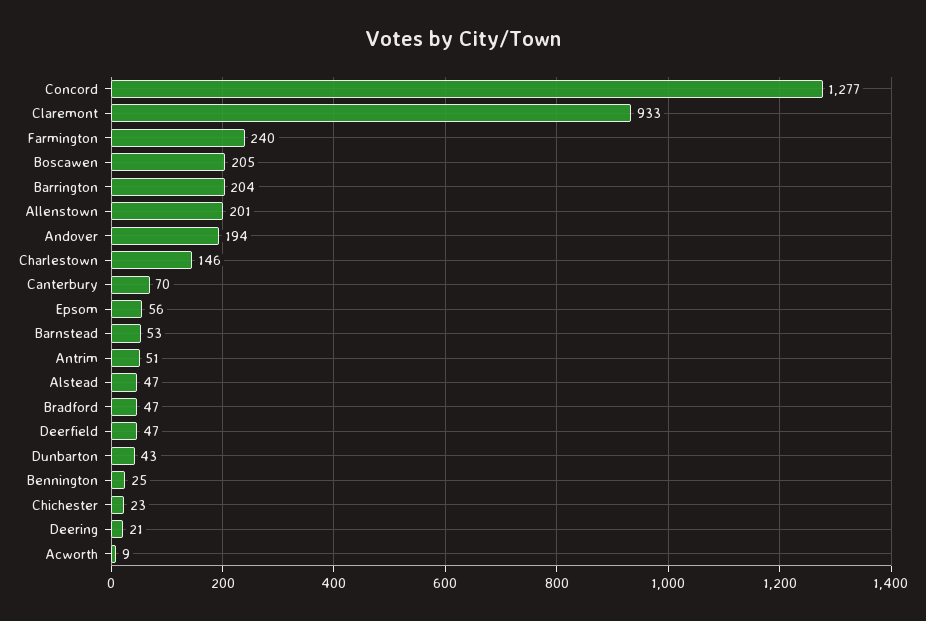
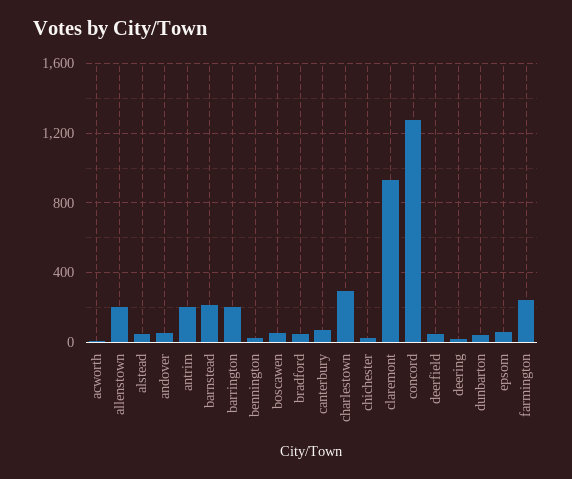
  {
    "Concord": 1277,
    "Claremont": 933,
    "Farmington": 240,
-   "Boscawen": 205,
+   "Boscawen": 50,
    "Barrington": 204,
    "Allenstown": 201,
-   "Andover": 194,
+   "Andover": 50,
-   "Charlestown": 146,
+   "Charlestown": 300,
    "Canterbury": 70,
    "Epsom": 56,
-   "Barnstead": 53,
+   "Barnstead": 200,
-   "Antrim": 51,
+   "Antrim": 200,
    "Alstead": 47,
    "Bradford": 47,
    "Deerfield": 47,
    "Dunbarton": 43,
    "Bennington": 25,
    "Chichester": 23,
    "Deering": 21,
    "Acworth": 9
  }

